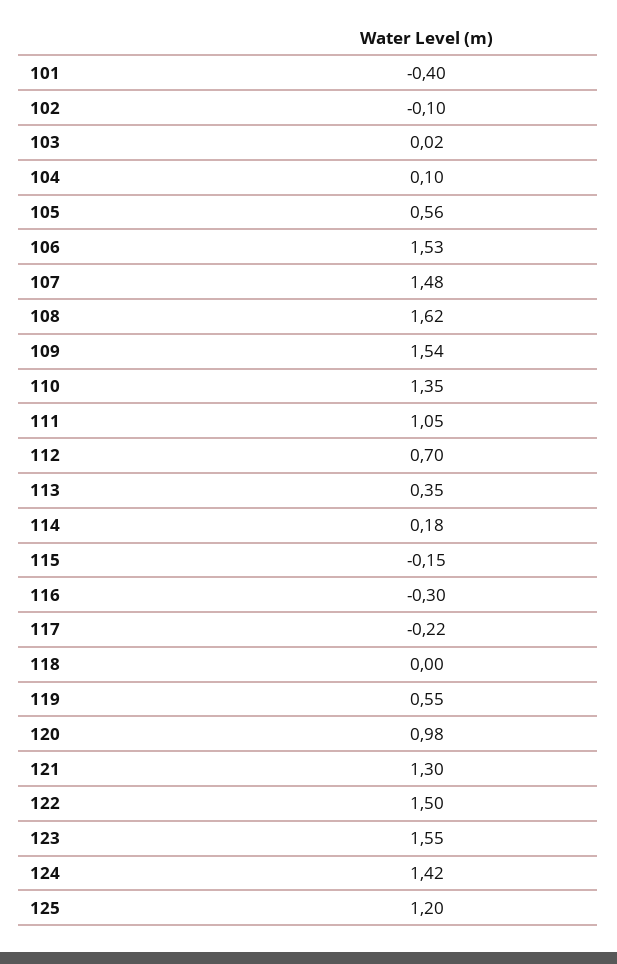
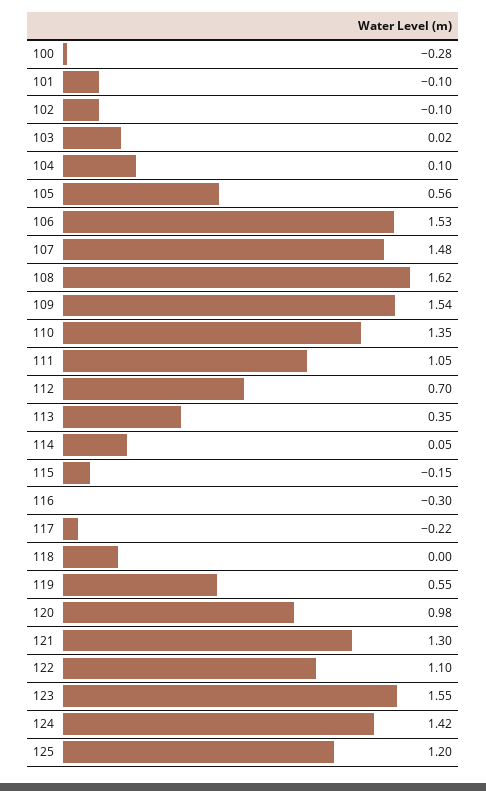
  {
-   "101": -0.4,
+   "101": -0.1,
    "102": -0.1,
    "103": 0.02,
    "104": 0.1,
    "105": 0.56,
    "106": 1.53,
    "107": 1.48,
    "108": 1.62,
    "109": 1.54,
    "110": 1.35,
    "111": 1.05,
    "112": 0.7,
    "113": 0.35,
-   "114": 0.18,
+   "114": 0.05,
    "115": -0.15,
    "116": -0.3,
    "117": -0.22,
    "118": 0,
    "119": 0.55,
    "120": 0.98,
    "121": 1.3,
-   "122": 1.5,
+   "122": 1.1,
    "123": 1.55,
    "124": 1.42,
-   "125": 1.2
+   "125": 1.2,
+   "100": -0.28
  }

